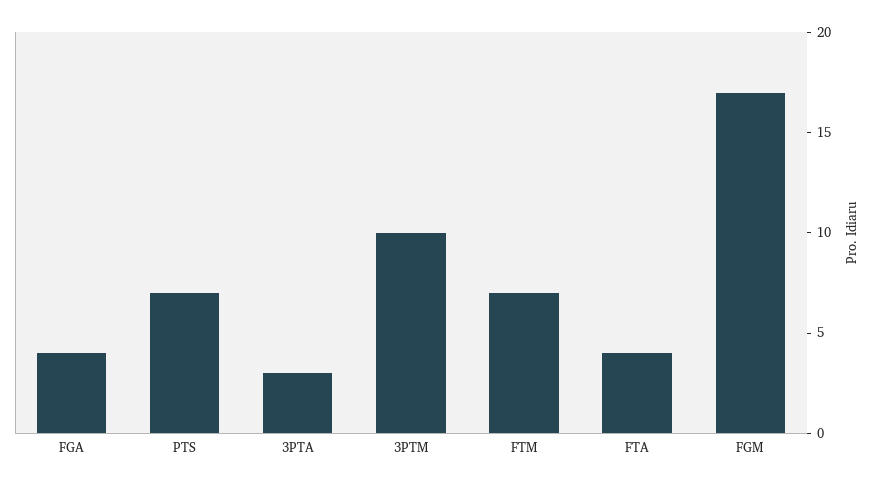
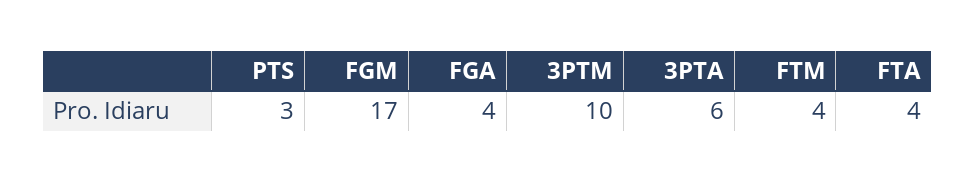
  {
    "FGA": 4,
-   "PTS": 7,
+   "PTS": 3,
-   "3PTA": 3,
+   "3PTA": 6,
    "3PTM": 10,
-   "FTM": 7,
+   "FTM": 4,
    "FTA": 4,
    "FGM": 17
  }

